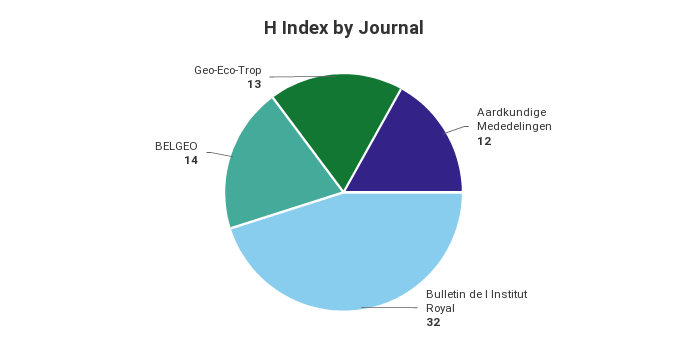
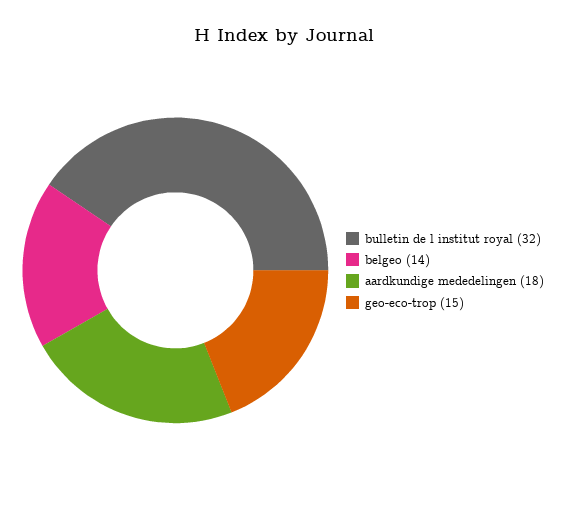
  {
-   "Aardkundige Mededelingen": 12,
+   "Aardkundige Mededelingen": 18,
    "Bulletin de l Institut Royal": 32,
    "BELGEO": 14,
-   "Geo-Eco-Trop": 13
+   "Geo-Eco-Trop": 15
  }

